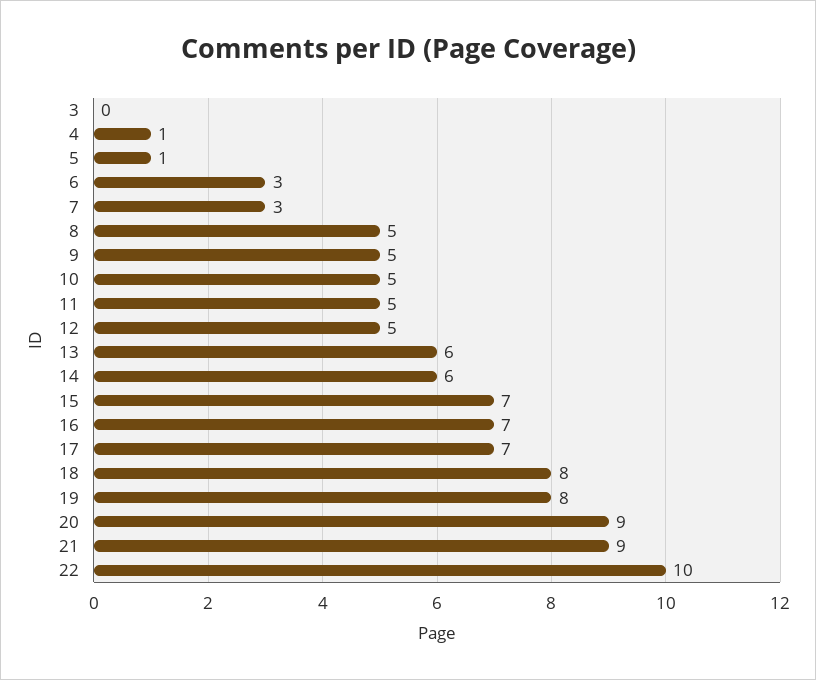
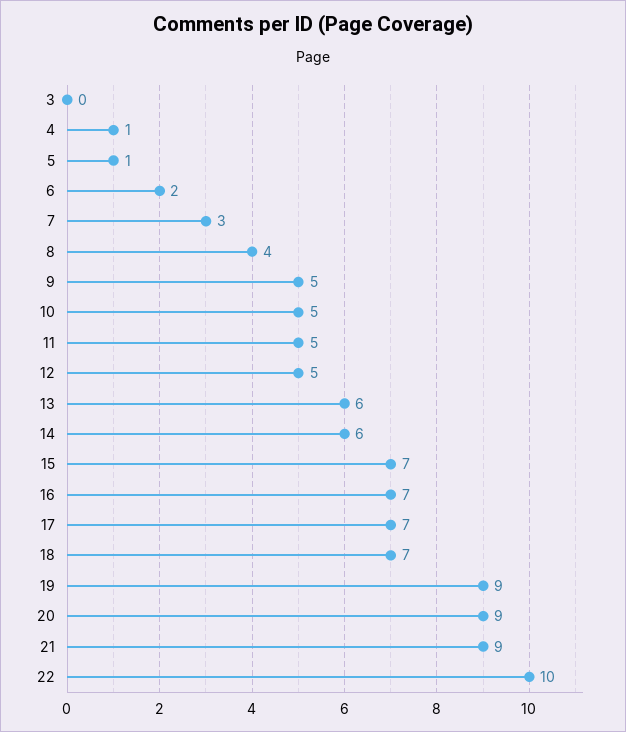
  {
    "3": 0,
    "4": 1,
    "5": 1,
-   "6": 3,
+   "6": 2,
    "7": 3,
-   "8": 5,
+   "8": 4,
    "9": 5,
    "10": 5,
    "11": 5,
    "12": 5,
    "13": 6,
    "14": 6,
    "15": 7,
    "16": 7,
    "17": 7,
-   "18": 8,
+   "18": 7,
-   "19": 8,
+   "19": 9,
    "20": 9,
    "21": 9,
    "22": 10
  }

